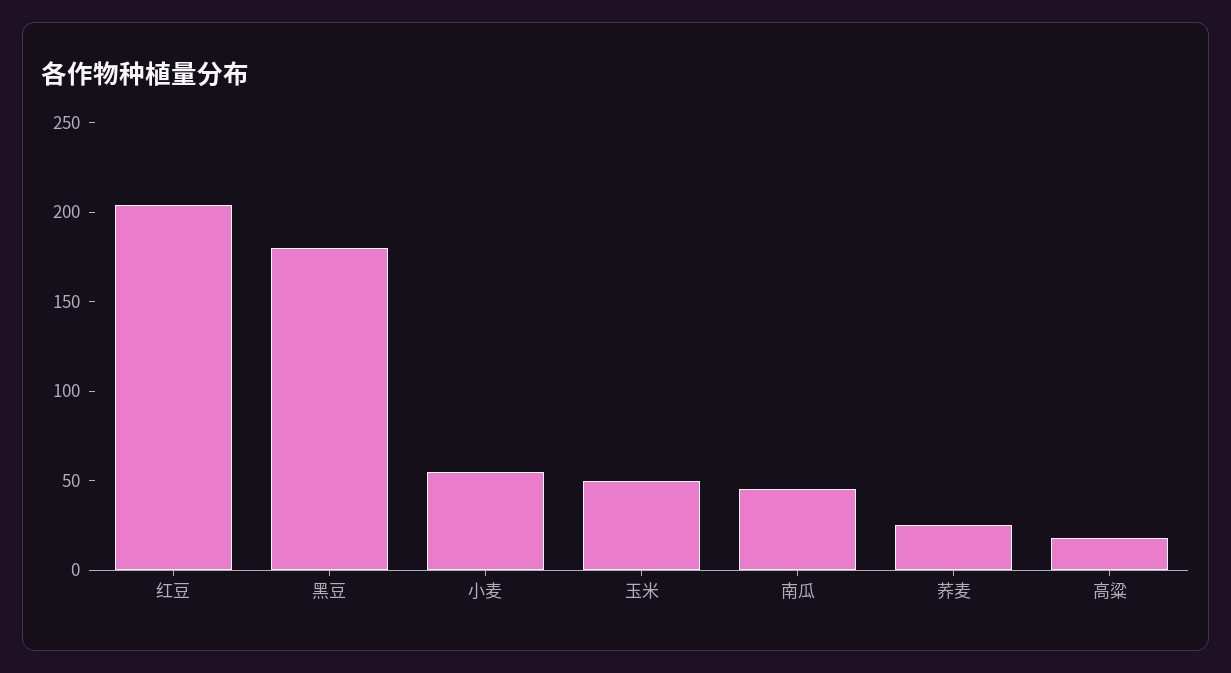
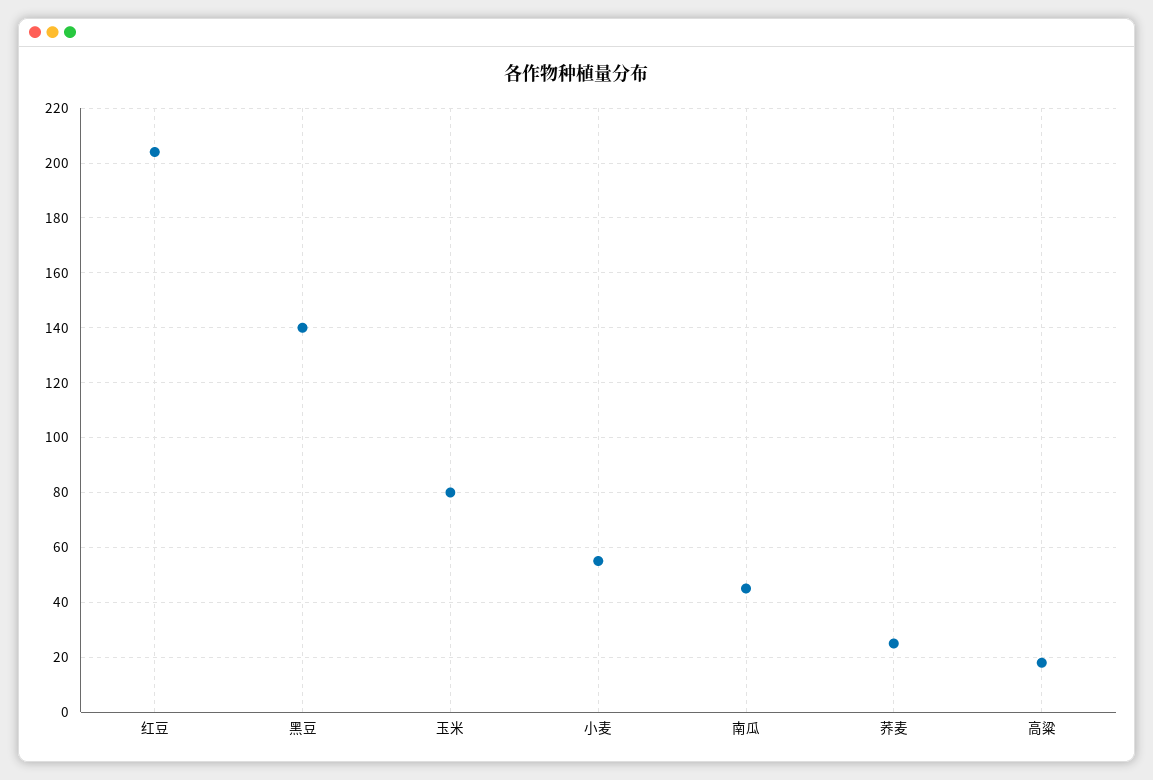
  {
    "红豆": 205,
-   "黑豆": 180,
+   "黑豆": 140,
    "小麦": 55,
-   "玉米": 50,
+   "玉米": 80,
    "南瓜": 45,
    "荞麦": 25,
    "高粱": 20
  }

